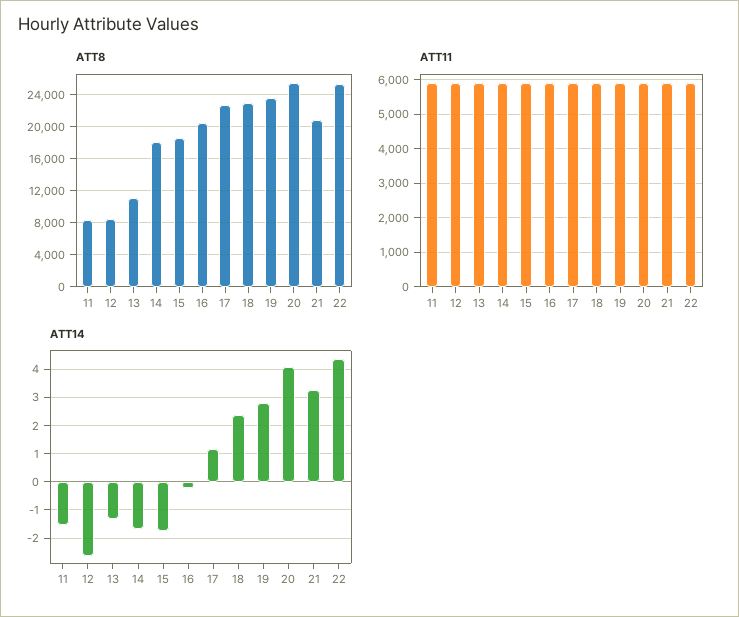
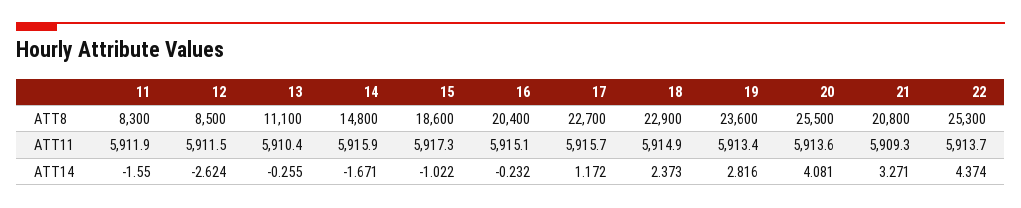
  {
    "ATT8": {
      "11": 8300,
      "12": 8500,
      "13": 11100,
-     "14": 18000,
+     "14": 14800,
      "15": 18600,
      "16": 20400,
      "17": 22700,
      "18": 22900,
      "19": 23600,
      "20": 25500,
      "21": 20800,
      "22": 25300
    },
    "ATT11": {
      "11": 5911.9,
      "12": 5911.5,
      "13": 5910.4,
      "14": 5915.9,
      "15": 5917.3,
      "16": 5915.1,
      "17": 5915.7,
      "18": 5914.9,
      "19": 5913.4,
      "20": 5913.6,
      "21": 5909.3,
      "22": 5913.7
    },
    "ATT14": {
      "11": -1.55,
      "12": -2.624,
-     "13": -1.25,
+     "13": -0.255,
      "14": -1.671,
-     "15": -1.75,
+     "15": -1.022,
      "16": -0.232,
      "17": 1.172,
      "18": 2.373,
      "19": 2.816,
      "20": 4.081,
      "21": 3.271,
      "22": 4.374
    }
  }

